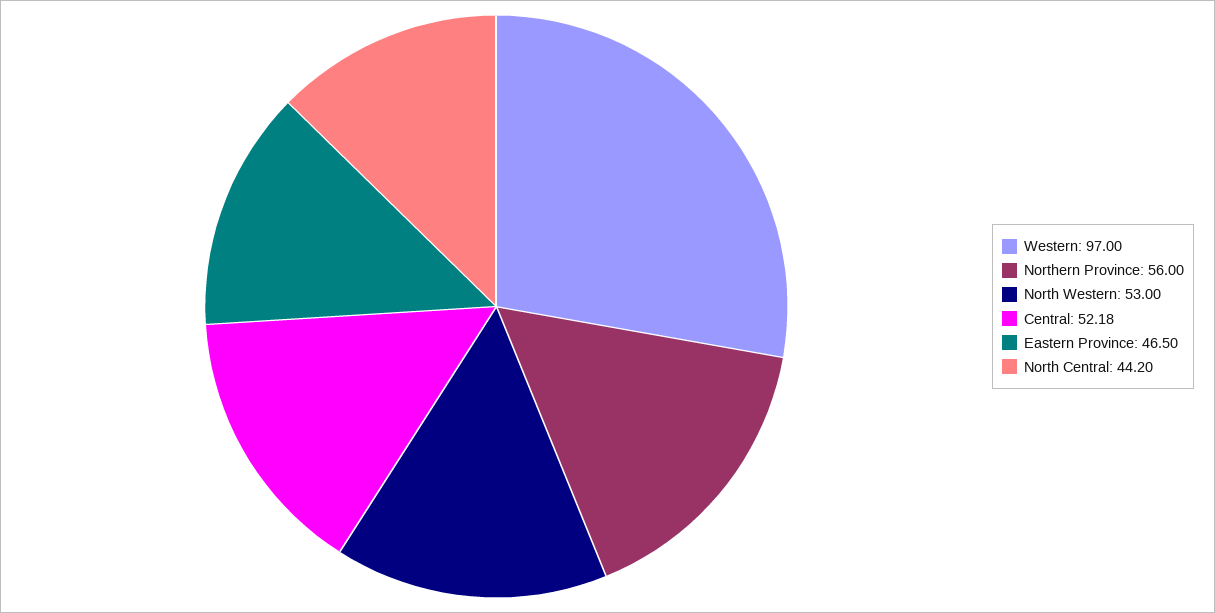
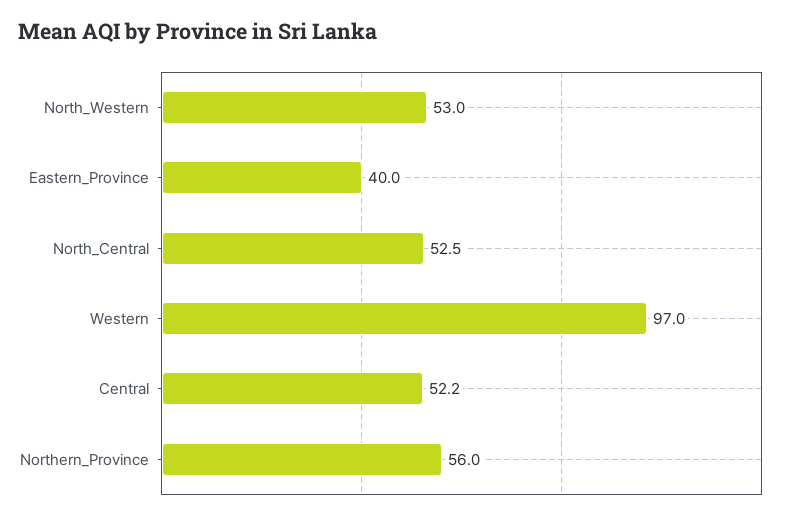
  {
    "Western": 97,
    "Northern Province": 56,
    "North Western": 53,
    "Central": 52.18,
-   "Eastern Province": 46.5,
+   "Eastern Province": 40,
-   "North Central": 44.2
+   "North Central": 52.5
  }

